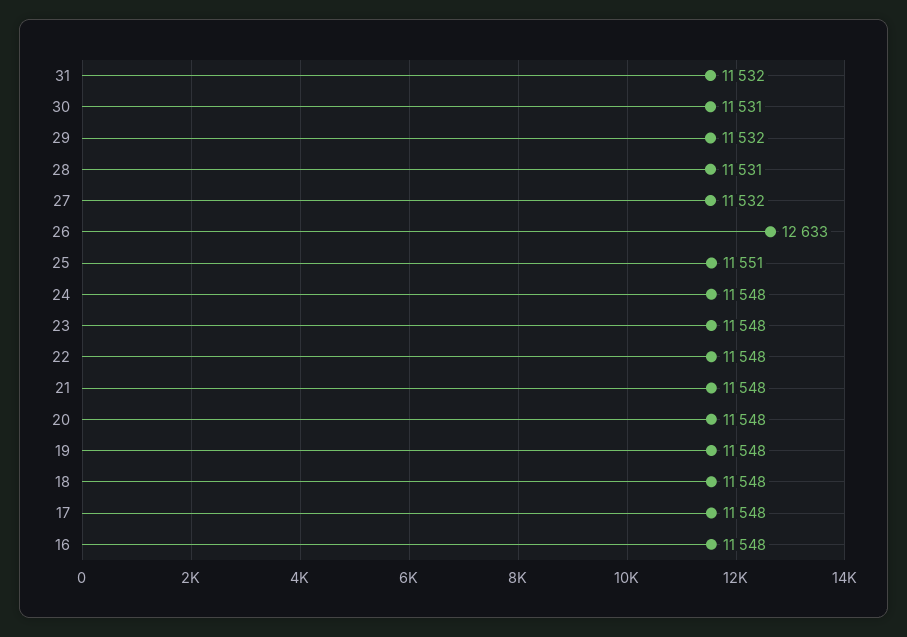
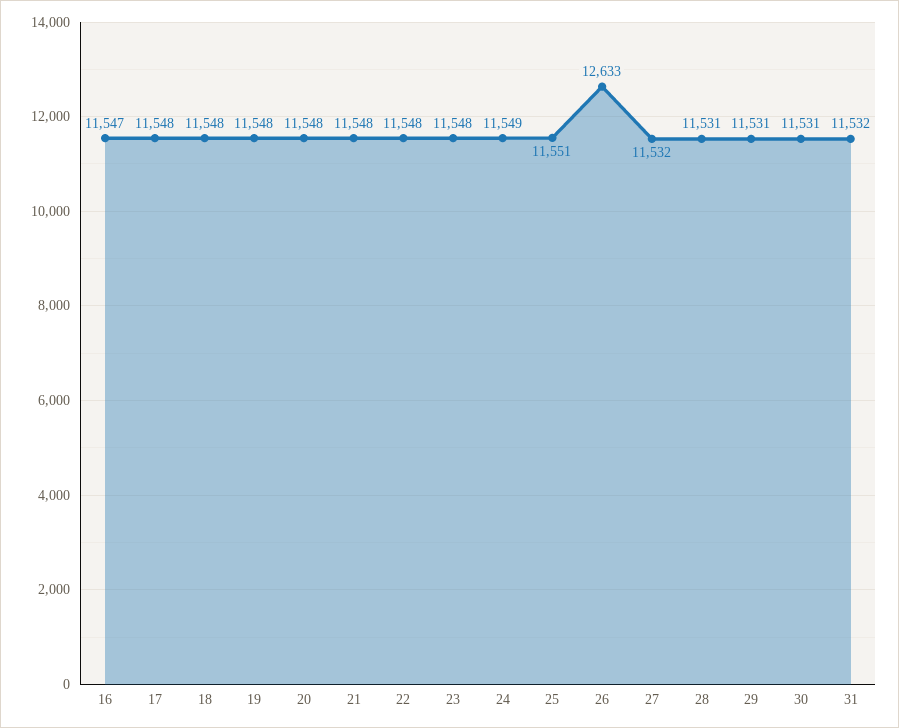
  {
    "31": 11532,
    "30": 11531,
-   "29": 11532,
+   "29": 11531,
    "28": 11531,
    "27": 11532,
    "26": 12633,
    "25": 11551,
-   "24": 11548,
+   "24": 11549,
    "23": 11548,
    "22": 11548,
    "21": 11548,
    "20": 11548,
    "19": 11548,
    "18": 11548,
    "17": 11548,
-   "16": 11548
+   "16": 11547
  }

